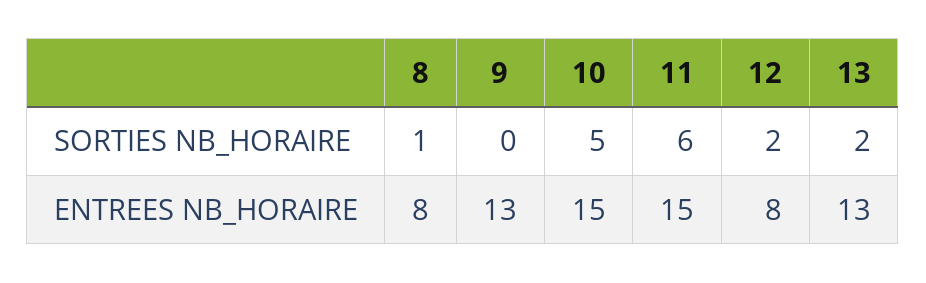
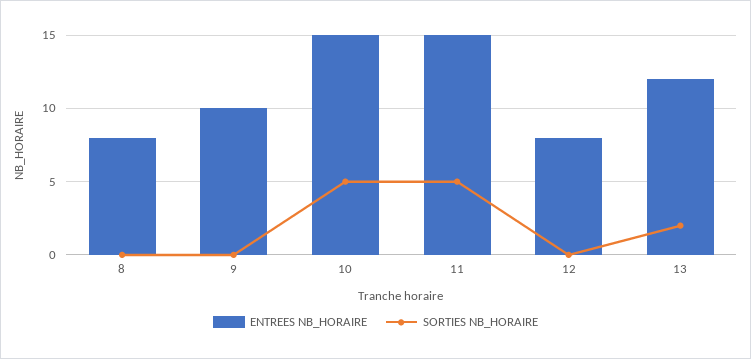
  {
    "SORTIES NB_HORAIRE": {
-     "8": 1,
+     "8": 0,
      "9": 0,
      "10": 5,
-     "11": 6,
+     "11": 5,
-     "12": 2,
+     "12": 0,
      "13": 2
    },
    "ENTREES NB_HORAIRE": {
      "8": 8,
-     "9": 13,
+     "9": 10,
      "10": 15,
      "11": 15,
      "12": 8,
-     "13": 13
+     "13": 12
    }
  }

